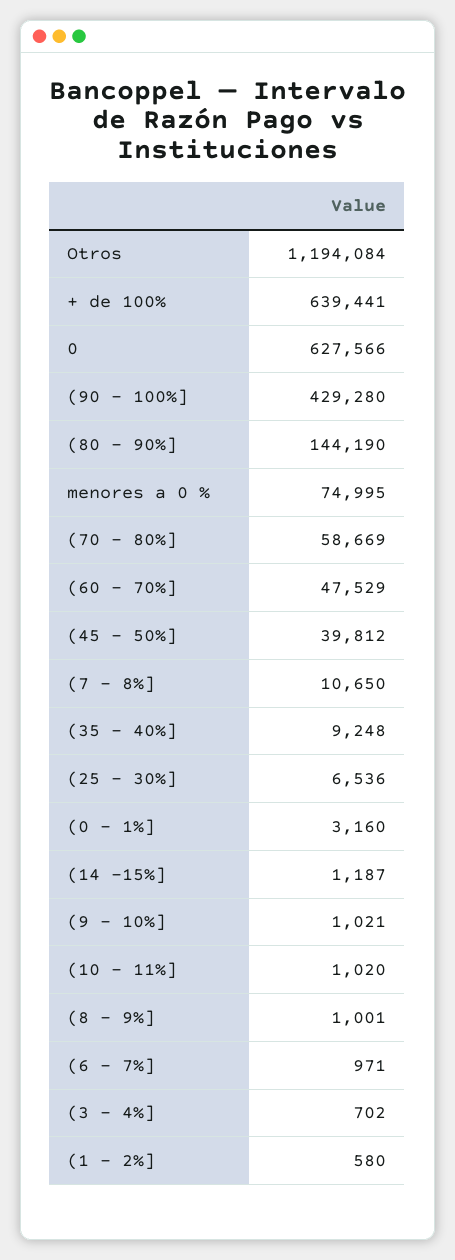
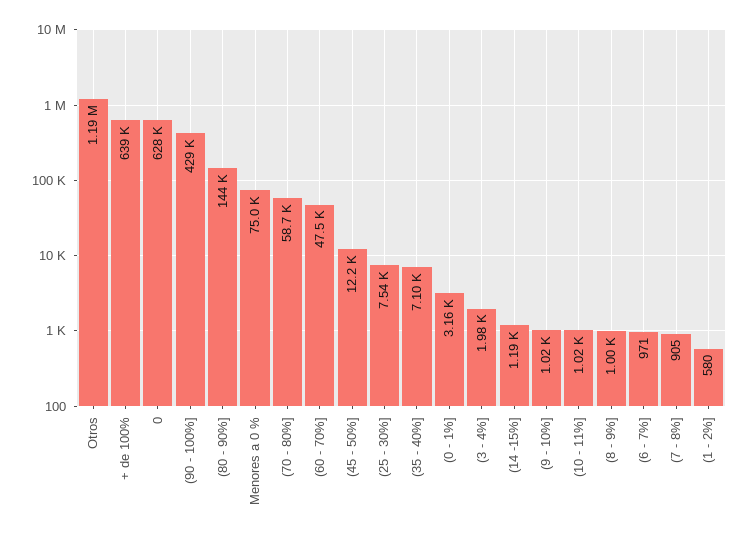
  {
    "Otros": 1194084,
    "+ de 100%": 639441,
    "0": 627566,
    "(90 - 100%]": 429280,
    "(80 - 90%]": 144190,
    "menores a 0 %": 74995,
    "(70 - 80%]": 58669,
    "(60 - 70%]": 47529,
-   "(45 - 50%]": 39812,
+   "(45 - 50%]": 12200,
-   "(7 - 8%]": 10650,
+   "(7 - 8%]": 905,
-   "(35 - 40%]": 9248,
+   "(35 - 40%]": 7100,
-   "(25 - 30%]": 6536,
+   "(25 - 30%]": 7540,
    "(0 - 1%]": 3160,
    "(14 -15%]": 1187,
    "(9 - 10%]": 1021,
    "(10 - 11%]": 1020,
    "(8 - 9%]": 1001,
    "(6 - 7%]": 971,
-   "(3 - 4%]": 702,
+   "(3 - 4%]": 1980,
    "(1 - 2%]": 580
  }

